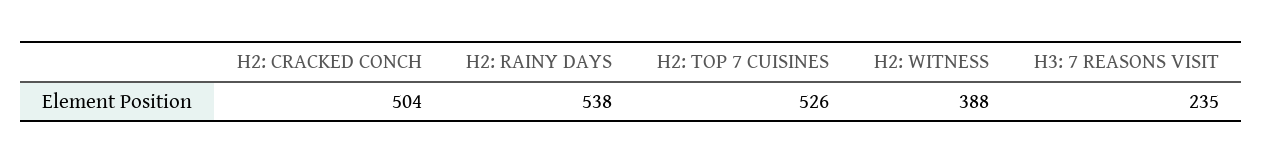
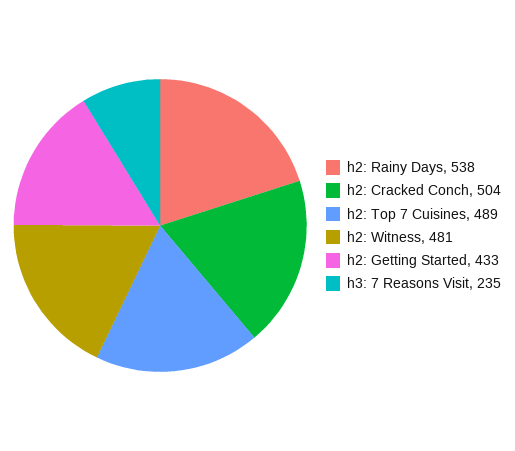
  {
    "H2: CRACKED CONCH": 504,
    "H2: RAINY DAYS": 538,
-   "H2: TOP 7 CUISINES": 526,
+   "H2: TOP 7 CUISINES": 489,
-   "H2: WITNESS": 388,
+   "H2: WITNESS": 481,
-   "H3: 7 REASONS VISIT": 235
+   "H3: 7 REASONS VISIT": 235,
+   "h2: Getting Started": 433
  }

